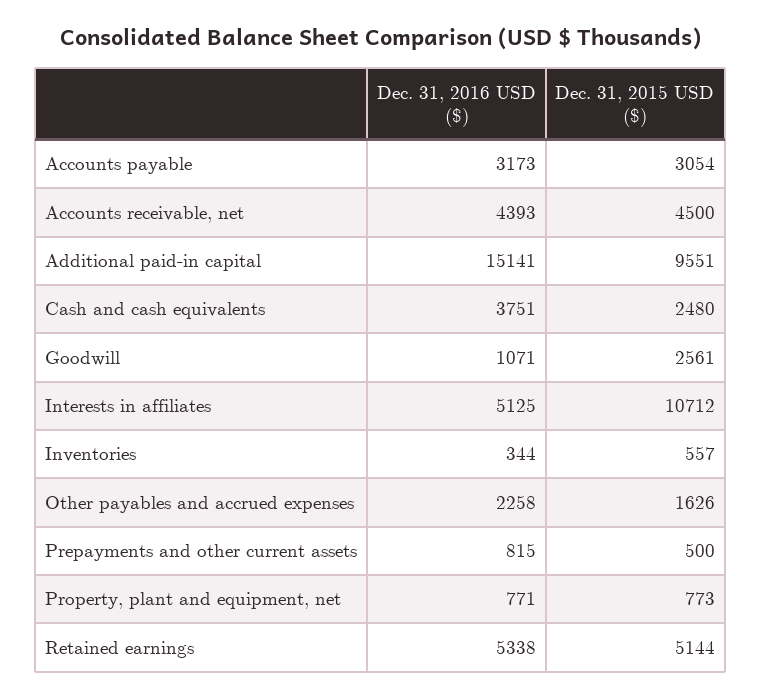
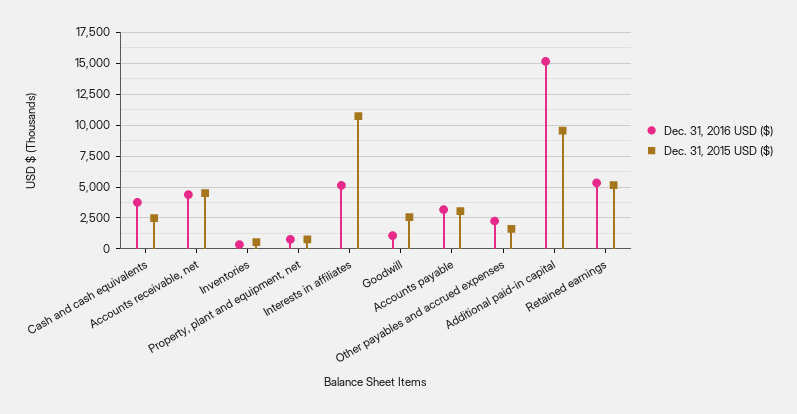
  {
    "Dec. 31, 2016 USD ($)": {
      "Accounts payable": 3173,
      "Accounts receivable, net": 4393,
      "Additional paid-in capital": 15141,
      "Cash and cash equivalents": 3751,
      "Goodwill": 1071,
      "Interests in affiliates": 5125,
      "Inventories": 344,
      "Other payables and accrued expenses": 2258,
-     "Prepayments and other current assets": 815,
      "Property, plant and equipment, net": 771,
      "Retained earnings": 5338
    },
    "Dec. 31, 2015 USD ($)": {
      "Accounts payable": 3054,
      "Accounts receivable, net": 4500,
      "Additional paid-in capital": 9551,
      "Cash and cash equivalents": 2480,
      "Goodwill": 2561,
      "Interests in affiliates": 10712,
      "Inventories": 557,
      "Other payables and accrued expenses": 1626,
-     "Prepayments and other current assets": 500,
      "Property, plant and equipment, net": 773,
      "Retained earnings": 5144
    }
  }

